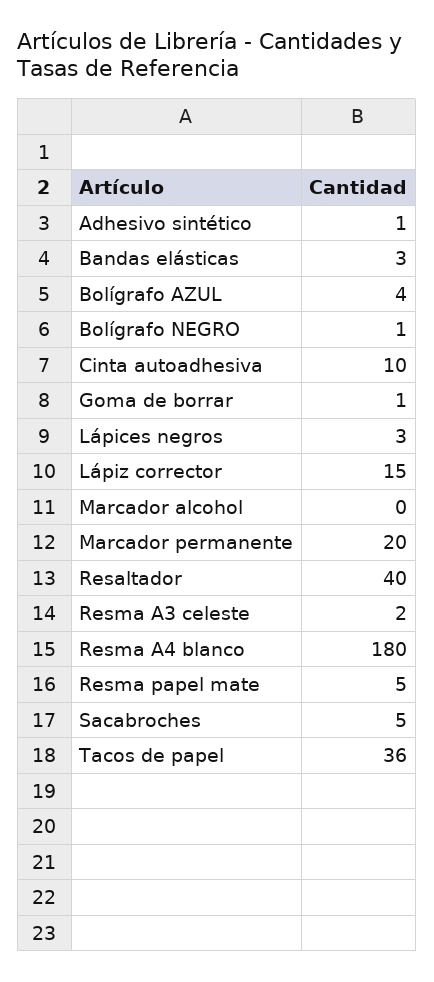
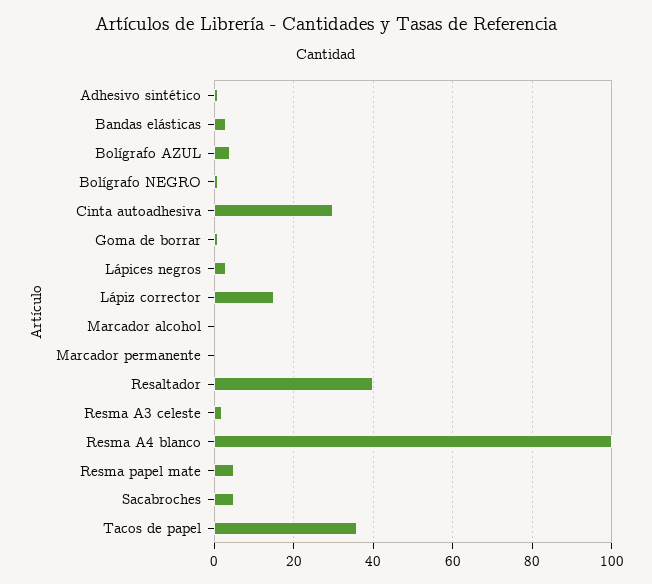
  {
    "Adhesivo sintético": 1,
    "Bandas elásticas": 3,
    "Bolígrafo AZUL": 4,
    "Bolígrafo NEGRO": 1,
-   "Cinta autoadhesiva": 10,
+   "Cinta autoadhesiva": 30,
    "Goma de borrar": 1,
    "Lápices negros": 3,
    "Lápiz corrector": 15,
    "Marcador alcohol": 0,
-   "Marcador permanente": 20,
+   "Marcador permanente": 0,
    "Resaltador": 40,
    "Resma A3 celeste": 2,
-   "Resma A4 blanco": 180,
+   "Resma A4 blanco": 100,
    "Resma papel mate": 5,
    "Sacabroches": 5,
    "Tacos de papel": 36
  }

